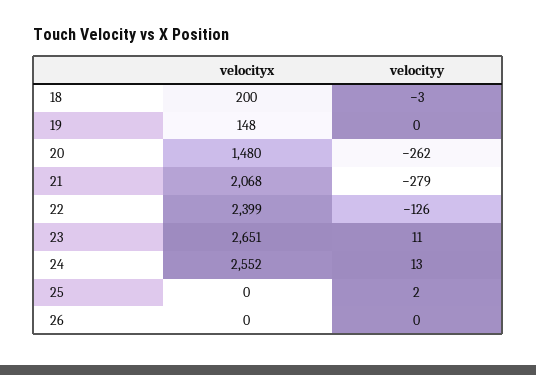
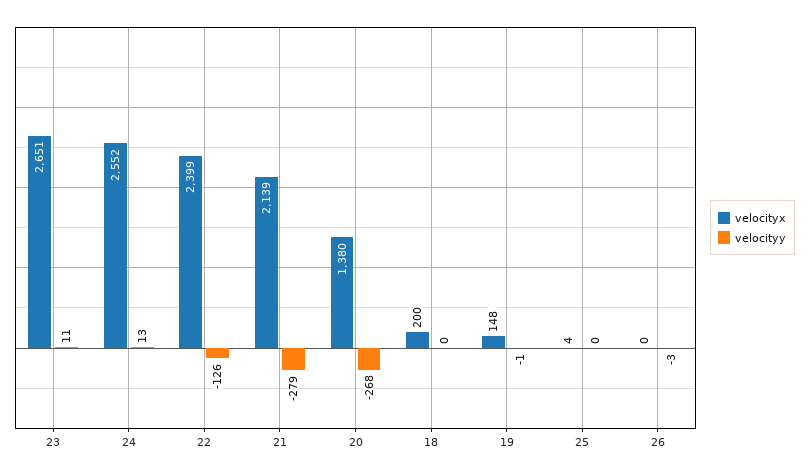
  {
    "velocityx": {
      "18": 200,
      "19": 148,
-     "20": 1480,
+     "20": 1380,
-     "21": 2068,
+     "21": 2139,
      "22": 2399,
      "23": 2651,
      "24": 2552,
-     "25": 0,
+     "25": 4,
      "26": 0
    },
    "velocityy": {
-     "18": -3,
+     "18": 0,
-     "19": 0,
+     "19": -1,
-     "20": -262,
+     "20": -268,
      "21": -279,
      "22": -126,
      "23": 11,
      "24": 13,
-     "25": 2,
+     "25": 0,
-     "26": 0
+     "26": -3
    }
  }

